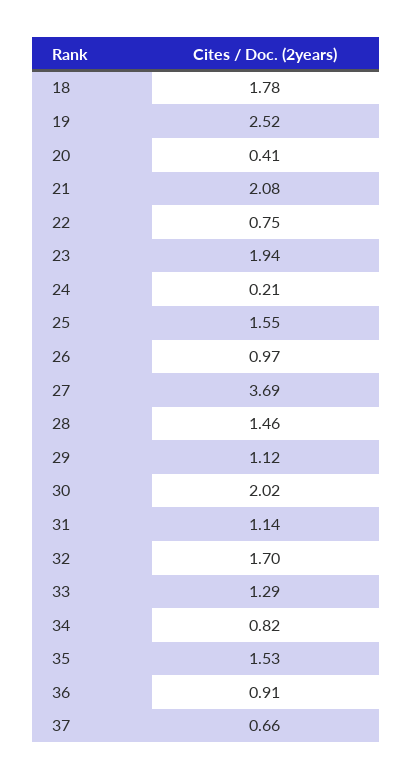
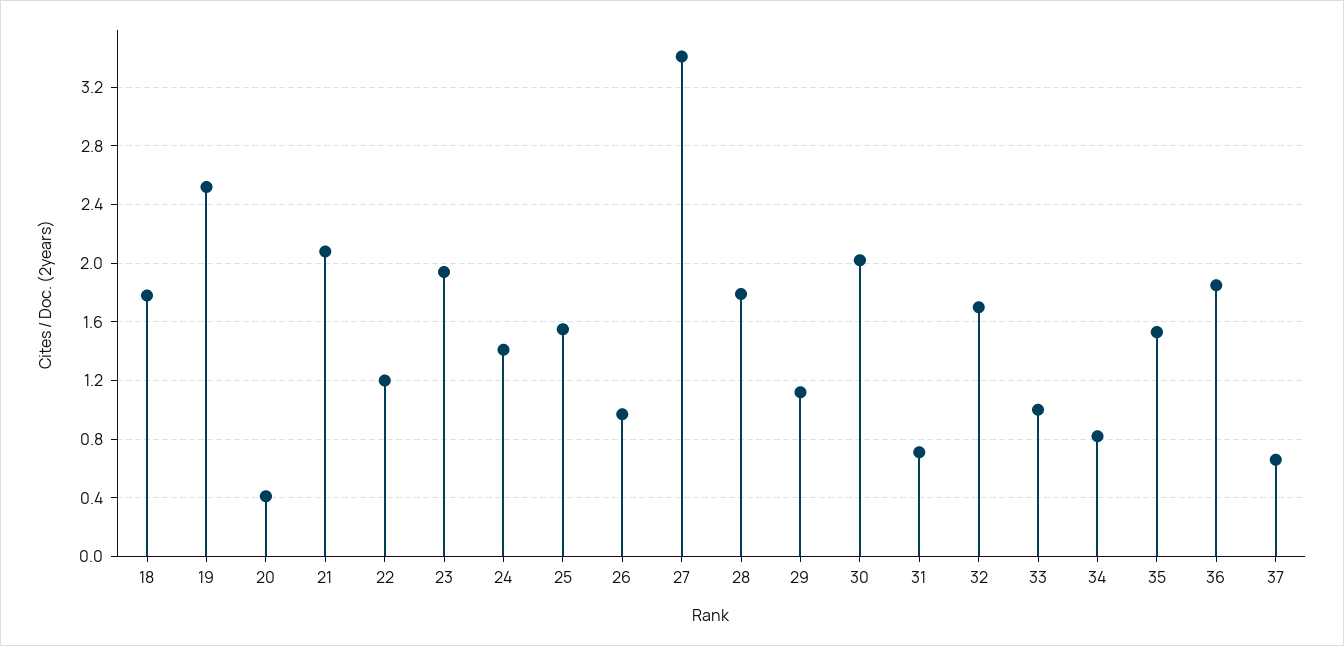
  {
    "18": 1.78,
    "19": 2.52,
    "20": 0.41,
    "21": 2.08,
-   "22": 0.75,
+   "22": 1.2,
    "23": 1.94,
-   "24": 0.21,
+   "24": 1.4,
    "25": 1.55,
    "26": 0.97,
-   "27": 3.69,
+   "27": 3.4,
-   "28": 1.46,
+   "28": 1.8,
    "29": 1.12,
    "30": 2.02,
-   "31": 1.14,
+   "31": 0.7,
    "32": 1.7,
-   "33": 1.29,
+   "33": 1,
    "34": 0.82,
    "35": 1.53,
-   "36": 0.91,
+   "36": 1.85,
    "37": 0.66
  }

